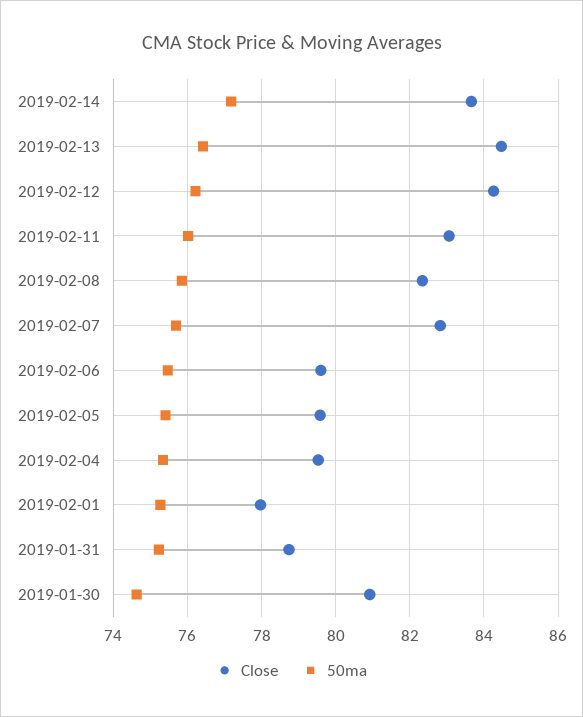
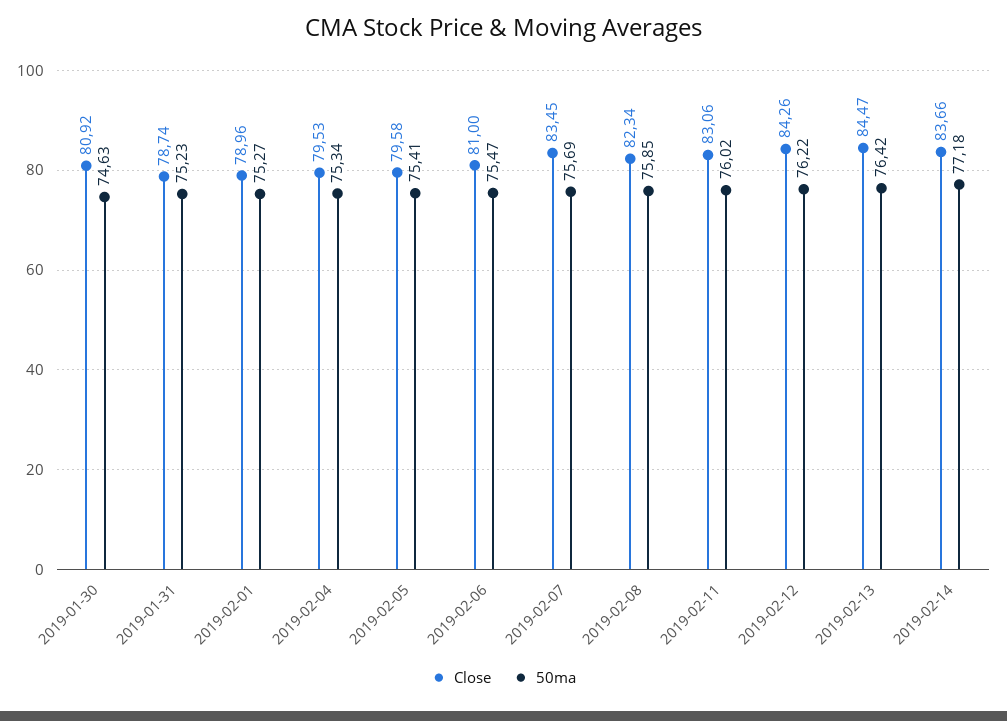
  {
    "Close": {
      "2019-02-14": 83.66,
      "2019-02-13": 84.47,
      "2019-02-12": 84.26,
      "2019-02-11": 83.06,
      "2019-02-08": 82.34,
-     "2019-02-07": 82.8,
+     "2019-02-07": 83.45,
-     "2019-02-06": 79.6,
+     "2019-02-06": 81,
      "2019-02-05": 79.58,
      "2019-02-04": 79.53,
-     "2019-02-01": 78,
+     "2019-02-01": 78.96,
      "2019-01-31": 78.74,
      "2019-01-30": 80.92
    },
    "50ma": {
      "2019-02-14": 77.18,
      "2019-02-13": 76.42,
      "2019-02-12": 76.22,
      "2019-02-11": 76.02,
      "2019-02-08": 75.85,
      "2019-02-07": 75.69,
      "2019-02-06": 75.47,
      "2019-02-05": 75.41,
      "2019-02-04": 75.34,
      "2019-02-01": 75.27,
      "2019-01-31": 75.23,
      "2019-01-30": 74.63
    }
  }

